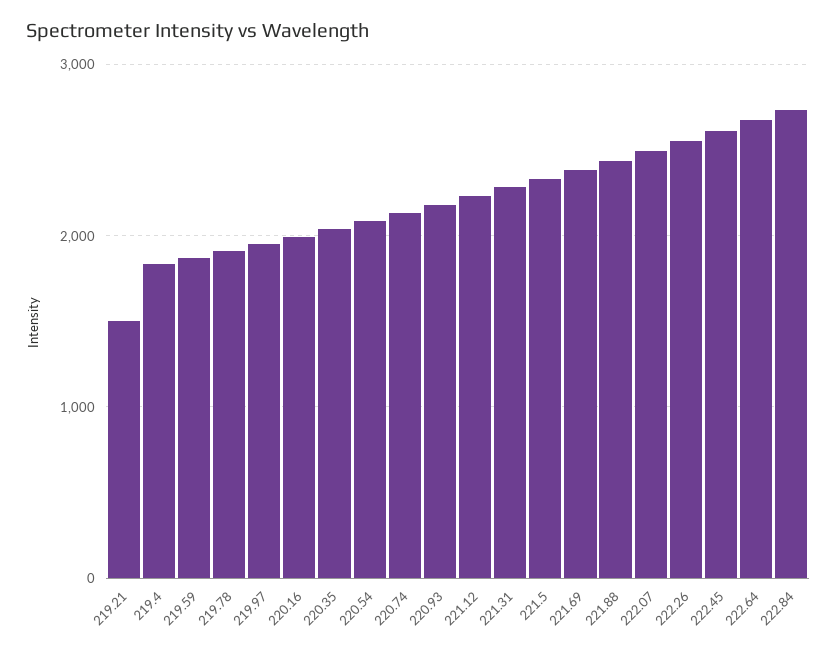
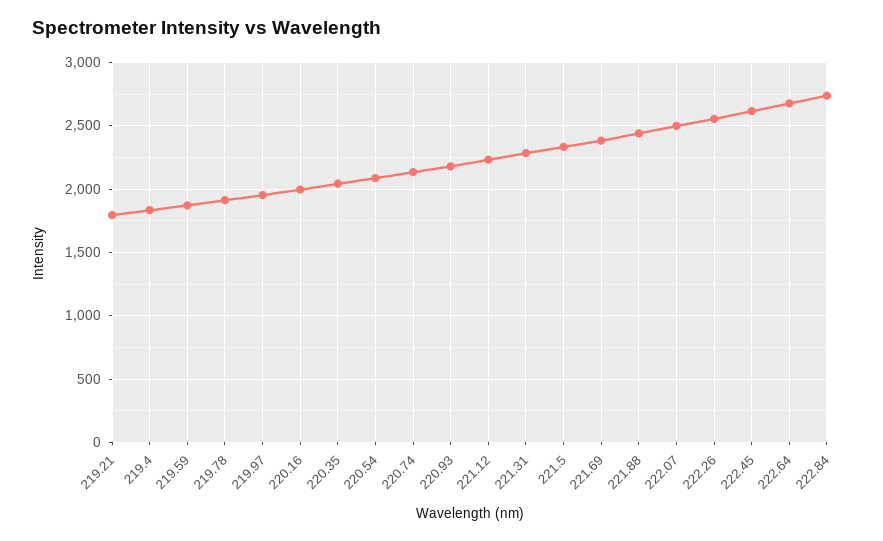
  {
-   "219.21": 1500,
+   "219.21": 1800,
    "219.4": 1850,
    "219.59": 1850,
    "219.78": 1900,
    "219.97": 1950,
    "220.16": 2000,
    "220.35": 2050,
    "220.54": 2100,
    "220.74": 2150,
    "220.93": 2200,
    "221.12": 2250,
    "221.31": 2300,
    "221.5": 2350,
    "221.69": 2400,
    "221.88": 2450,
    "222.07": 2500,
    "222.26": 2550,
    "222.45": 2600,
    "222.64": 2700,
    "222.84": 2750
  }

